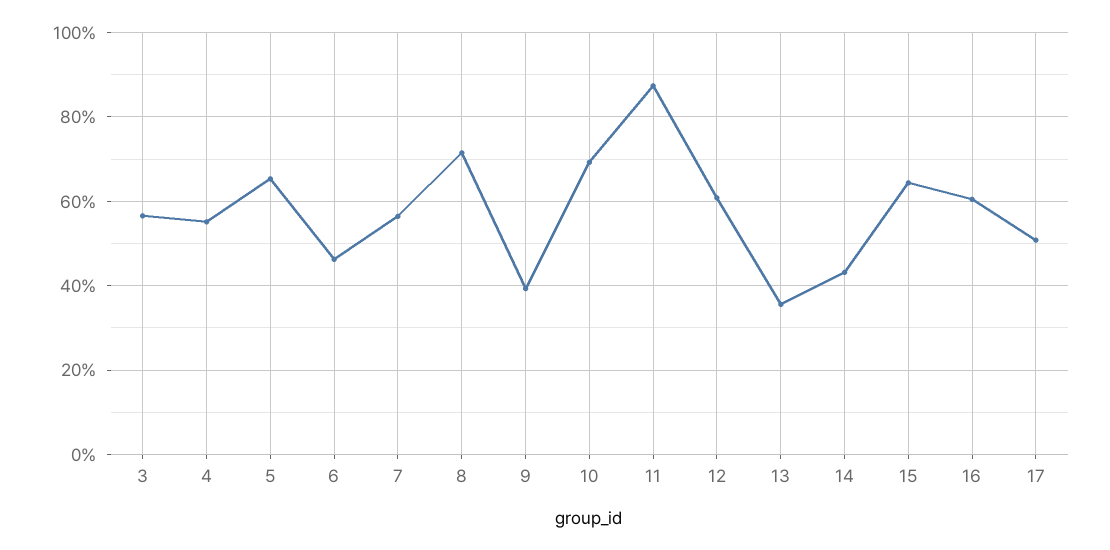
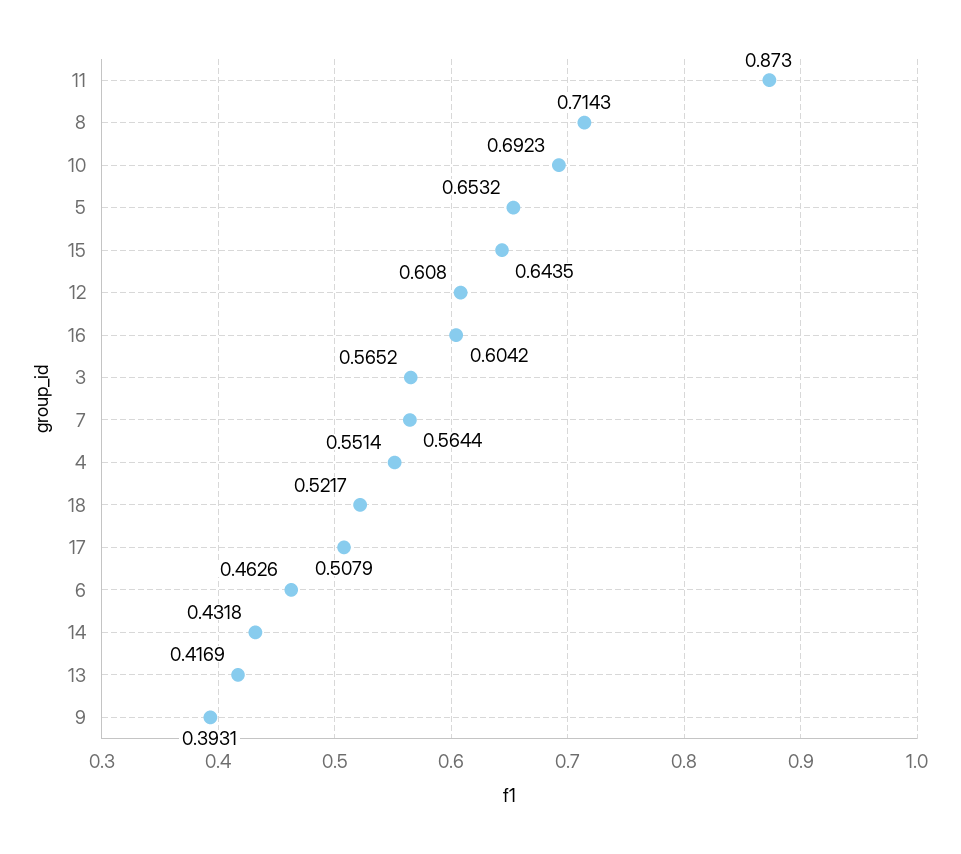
  {
    "3": 0.5652,
    "4": 0.5514,
    "5": 0.6532,
    "6": 0.4626,
    "7": 0.5644,
    "8": 0.7143,
    "9": 0.3931,
    "10": 0.6923,
    "11": 0.873,
    "12": 0.608,
-   "13": 0.36,
+   "13": 0.4169,
    "14": 0.4318,
    "15": 0.6435,
    "16": 0.6042,
-   "17": 0.5079
+   "17": 0.5079,
+   "18": 0.5217
  }

